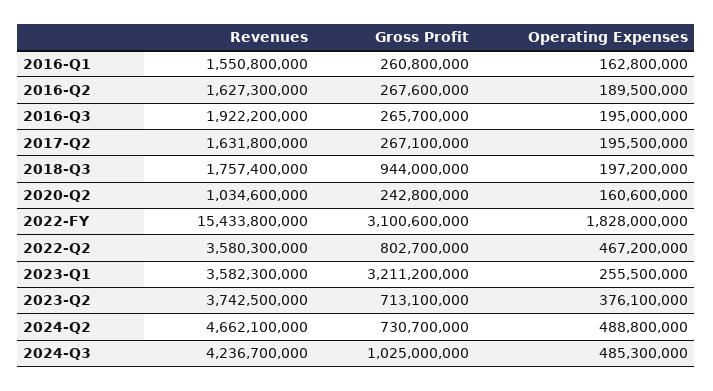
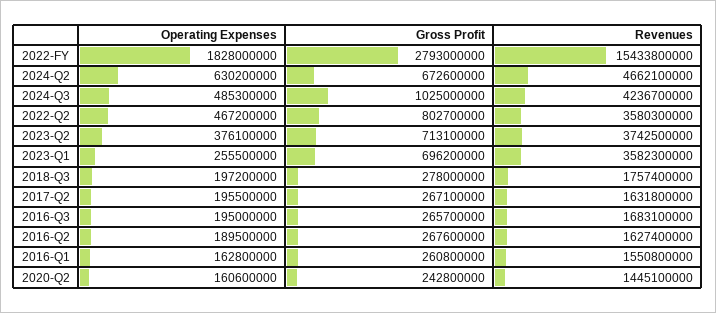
  {
    "Revenues": {
      "2016-Q1": 1550800000,
-     "2016-Q2": 1627300000,
+     "2016-Q2": 1627400000,
-     "2016-Q3": 1922200000,
+     "2016-Q3": 1683100000,
      "2017-Q2": 1631800000,
      "2018-Q3": 1757400000,
-     "2020-Q2": 1034600000,
+     "2020-Q2": 1445100000,
      "2022-FY": 15433800000,
      "2022-Q2": 3580300000,
      "2023-Q1": 3582300000,
      "2023-Q2": 3742500000,
      "2024-Q2": 4662100000,
      "2024-Q3": 4236700000
    },
    "Gross Profit": {
      "2016-Q1": 260800000,
      "2016-Q2": 267600000,
      "2016-Q3": 265700000,
      "2017-Q2": 267100000,
-     "2018-Q3": 944000000,
+     "2018-Q3": 278000000,
      "2020-Q2": 242800000,
-     "2022-FY": 3100600000,
+     "2022-FY": 2793000000,
      "2022-Q2": 802700000,
-     "2023-Q1": 3211200000,
+     "2023-Q1": 696200000,
      "2023-Q2": 713100000,
-     "2024-Q2": 730700000,
+     "2024-Q2": 672600000,
      "2024-Q3": 1025000000
    },
    "Operating Expenses": {
      "2016-Q1": 162800000,
      "2016-Q2": 189500000,
      "2016-Q3": 195000000,
      "2017-Q2": 195500000,
      "2018-Q3": 197200000,
      "2020-Q2": 160600000,
      "2022-FY": 1828000000,
      "2022-Q2": 467200000,
      "2023-Q1": 255500000,
      "2023-Q2": 376100000,
-     "2024-Q2": 488800000,
+     "2024-Q2": 630200000,
      "2024-Q3": 485300000
    }
  }

